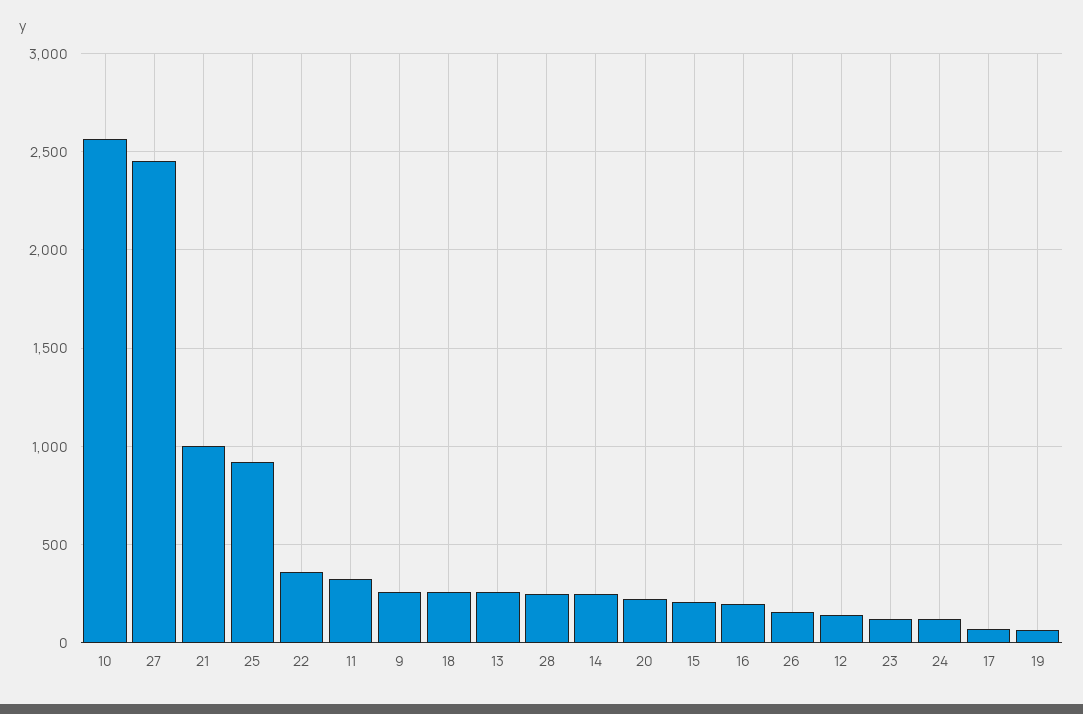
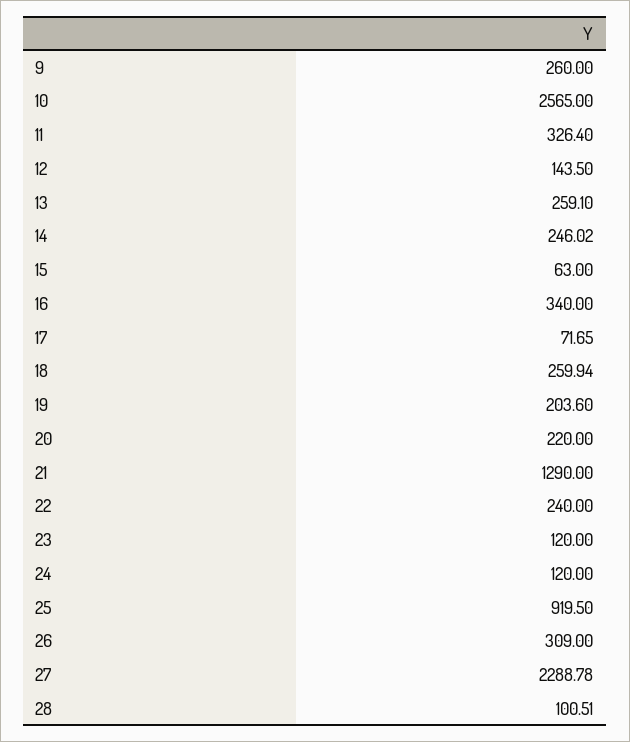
  {
    "10": 2565,
-   "27": 2450,
+   "27": 2288.78,
-   "21": 1000,
+   "21": 1290,
    "25": 919.5,
-   "22": 350,
+   "22": 240,
    "11": 326.4,
    "9": 260,
    "18": 259.94,
    "13": 259.1,
-   "28": 250,
+   "28": 100.51,
    "14": 246.02,
    "20": 220,
-   "15": 200,
+   "15": 63,
-   "16": 200,
+   "16": 340,
-   "26": 150,
+   "26": 309,
    "12": 143.5,
    "23": 120,
    "24": 120,
    "17": 71.65,
-   "19": 50
+   "19": 203.6
  }

